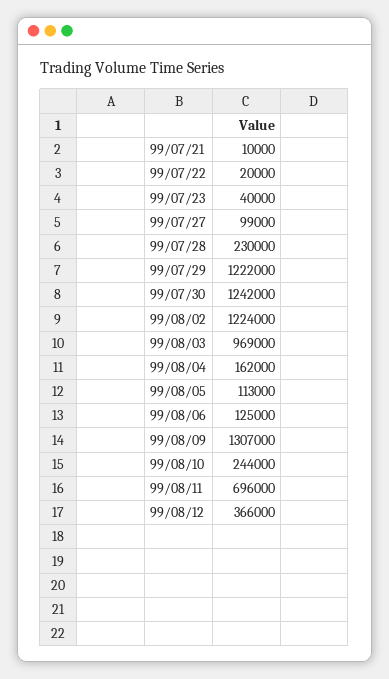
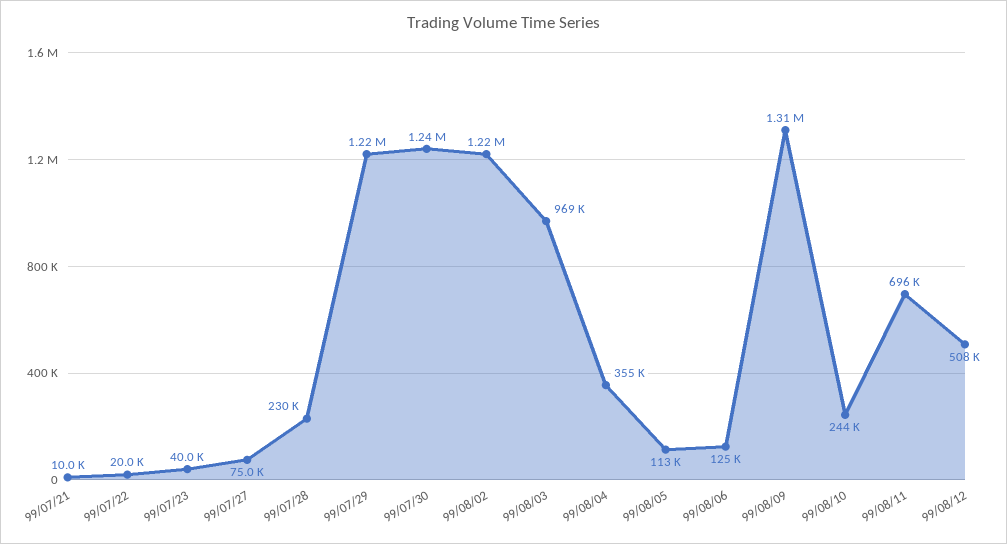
  {
    "99/07/21": 10000,
    "99/07/22": 20000,
    "99/07/23": 40000,
-   "99/07/27": 99000,
+   "99/07/27": 75000,
    "99/07/28": 230000,
    "99/07/29": 1222000,
    "99/07/30": 1242000,
    "99/08/02": 1224000,
    "99/08/03": 969000,
-   "99/08/04": 162000,
+   "99/08/04": 355000,
    "99/08/05": 113000,
    "99/08/06": 125000,
    "99/08/09": 1307000,
    "99/08/10": 244000,
    "99/08/11": 696000,
-   "99/08/12": 366000
+   "99/08/12": 508000
  }

